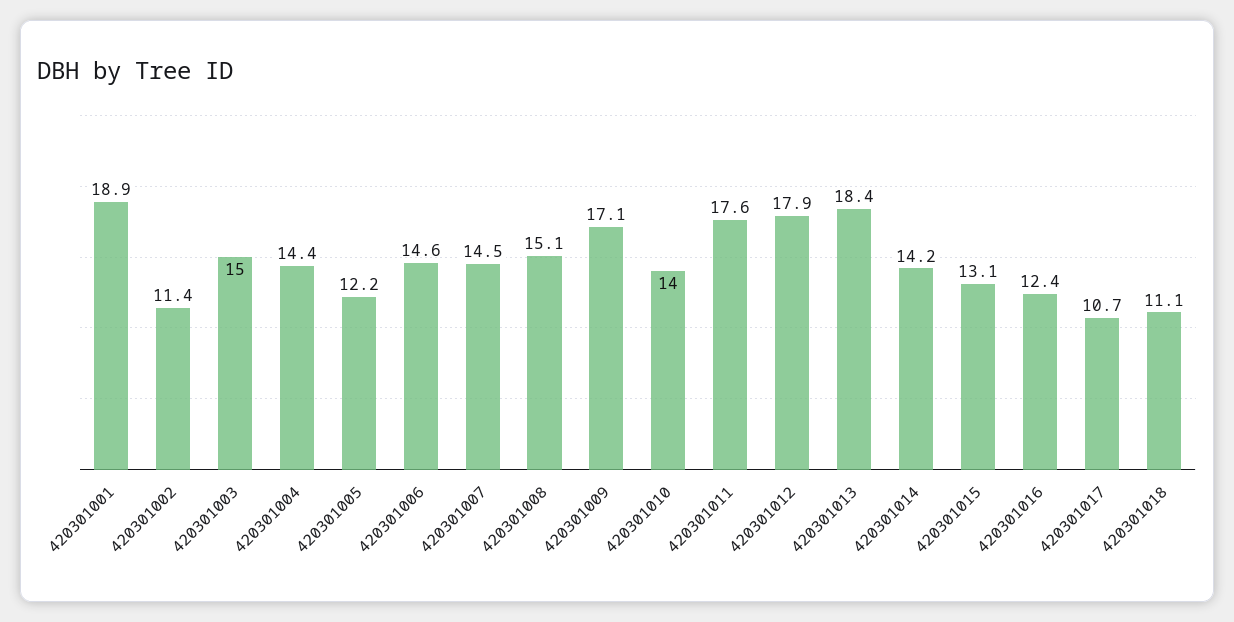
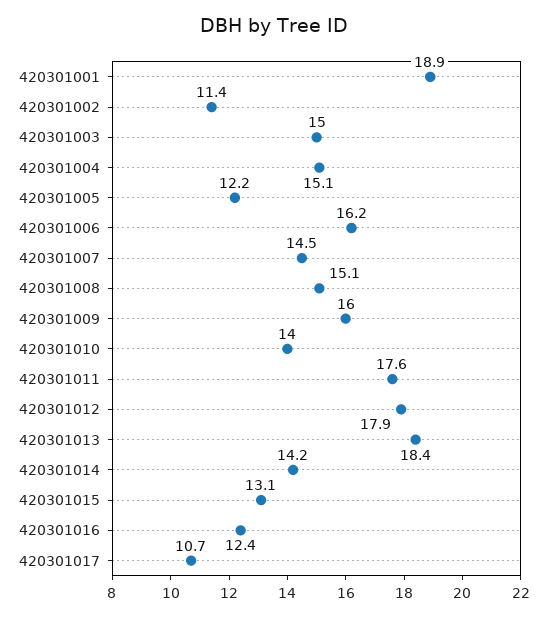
  {
    "420301001": 18.9,
    "420301002": 11.4,
    "420301003": 15,
-   "420301004": 14.4,
+   "420301004": 15.1,
    "420301005": 12.2,
-   "420301006": 14.6,
+   "420301006": 16.2,
    "420301007": 14.5,
    "420301008": 15.1,
-   "420301009": 17.1,
+   "420301009": 16,
    "420301010": 14,
    "420301011": 17.6,
    "420301012": 17.9,
    "420301013": 18.4,
    "420301014": 14.2,
    "420301015": 13.1,
    "420301016": 12.4,
-   "420301017": 10.7,
+   "420301017": 10.7
-   "420301018": 11.1
  }

